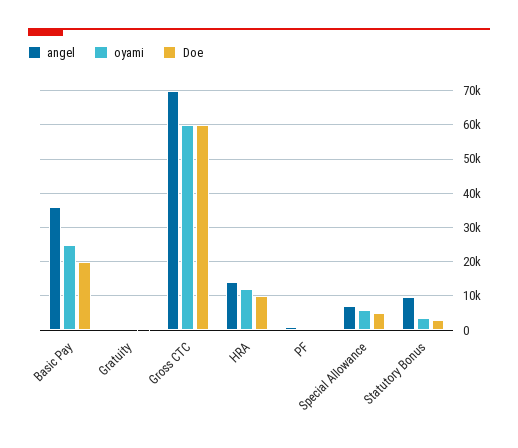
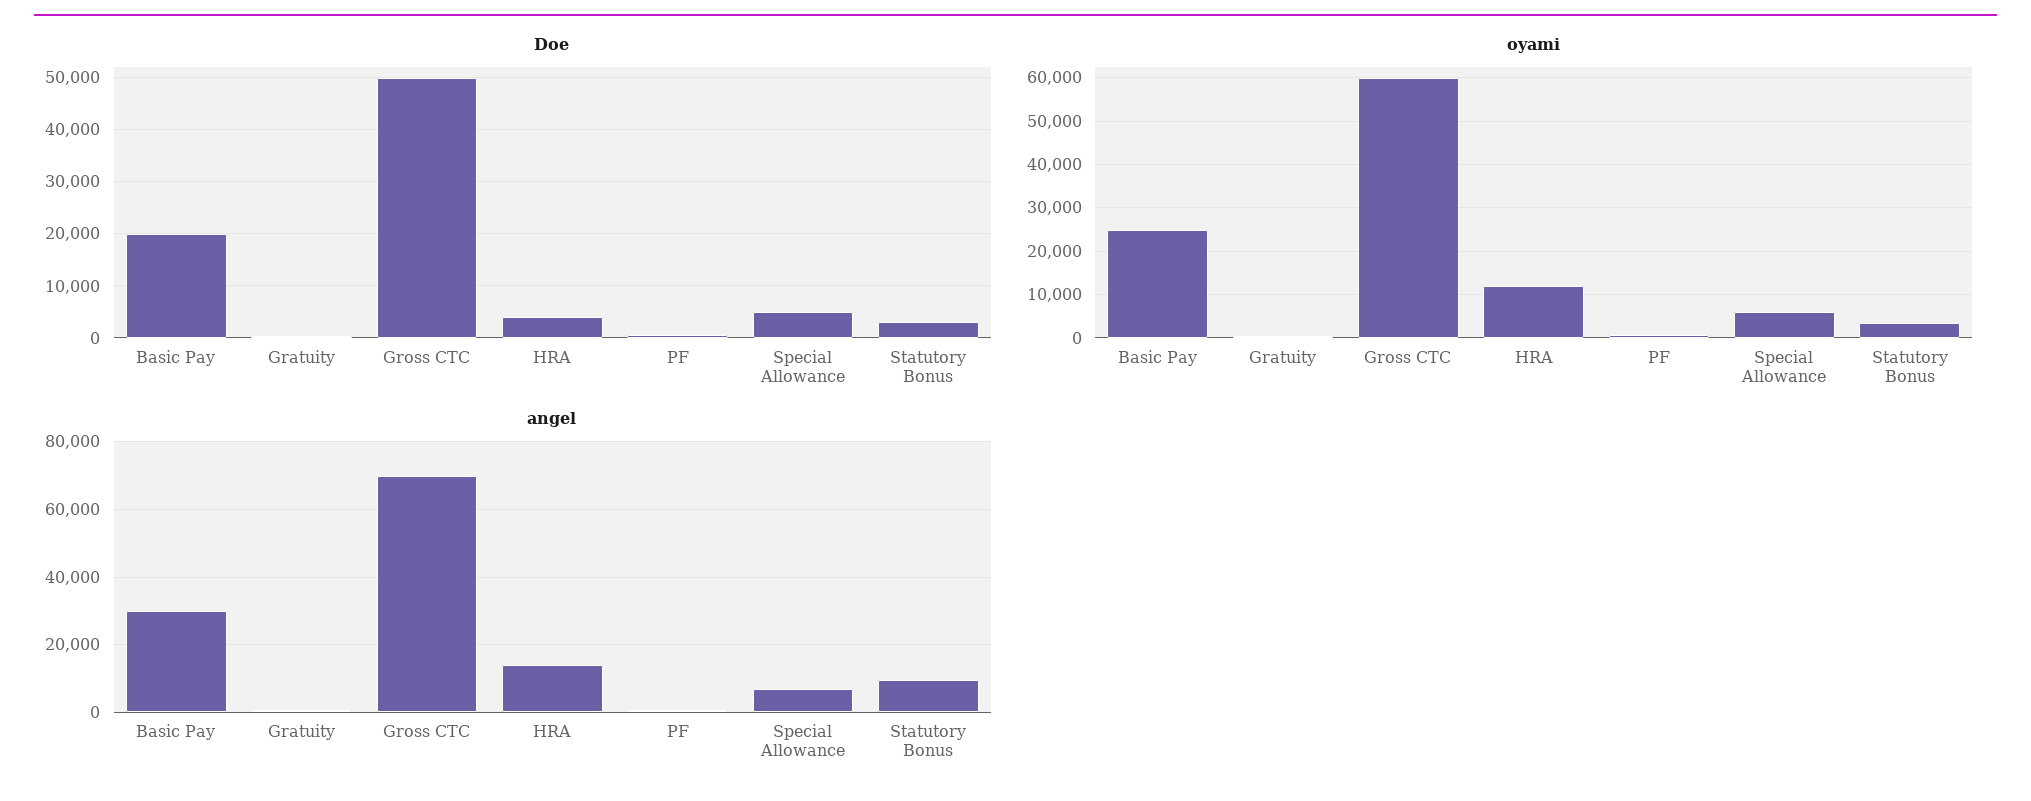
  {
    "angel": {
-     "Basic Pay": 36000,
+     "Basic Pay": 30000,
      "Gratuity": 0,
      "Gross CTC": 70000,
      "HRA": 14000,
      "PF": 0,
      "Special Allowance": 8000,
      "Statutory Bonus": 10000
    },
    "oyami": {
      "Basic Pay": 26000,
      "Gratuity": 0,
      "Gross CTC": 60000,
      "HRA": 12000,
      "PF": 0,
      "Special Allowance": 6000,
      "Statutory Bonus": 4000
    },
    "Doe": {
      "Basic Pay": 20000,
      "Gratuity": 0,
-     "Gross CTC": 60000,
+     "Gross CTC": 50000,
-     "HRA": 10000,
+     "HRA": 4000,
      "PF": 0,
      "Special Allowance": 6000,
      "Statutory Bonus": 4000
    }
  }

